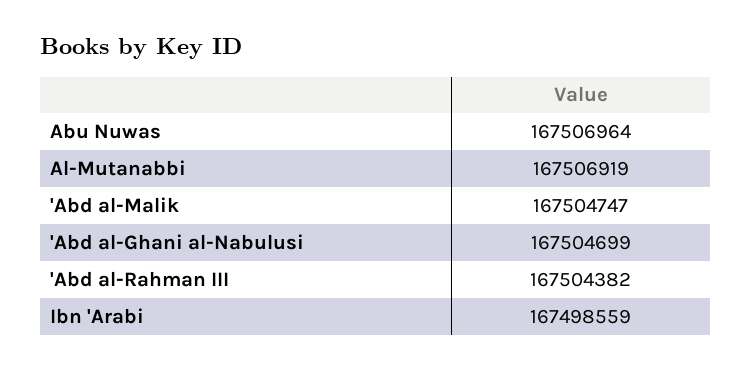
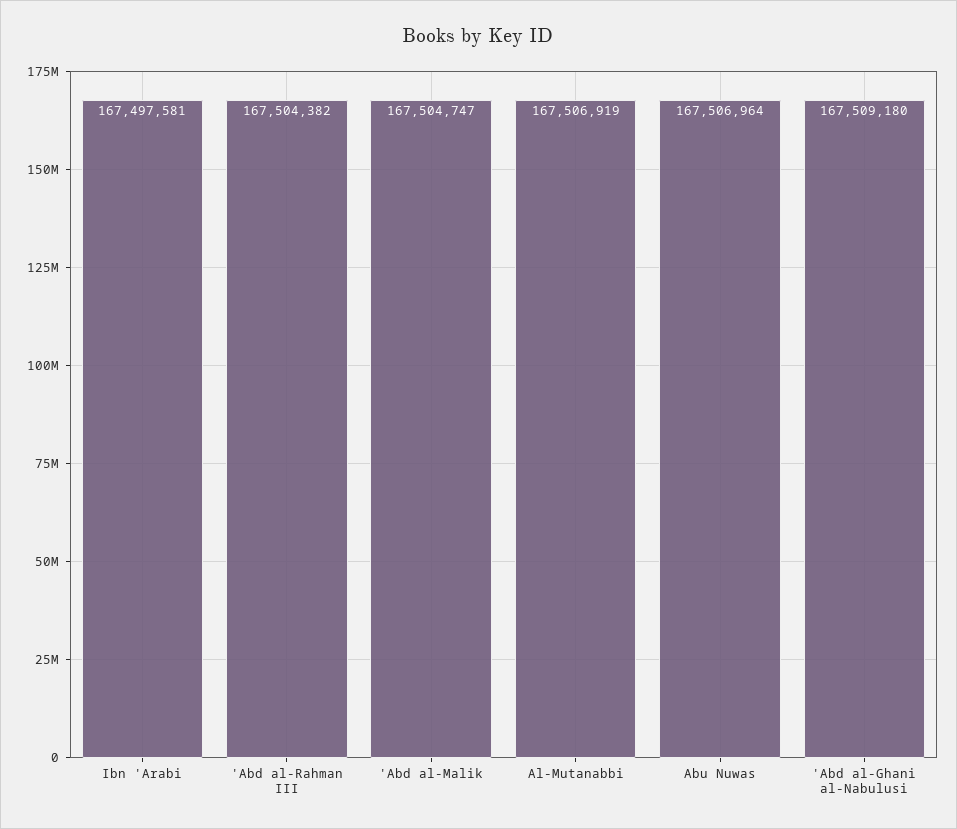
  {
    "Abu Nuwas": 167506964,
    "Al-Mutanabbi": 167506919,
    "'Abd al-Malik": 167504747,
-   "'Abd al-Ghani al-Nabulusi": 167504699,
+   "'Abd al-Ghani al-Nabulusi": 167509180,
    "'Abd al-Rahman III": 167504382,
-   "Ibn 'Arabi": 167498559
+   "Ibn 'Arabi": 167497581
  }

